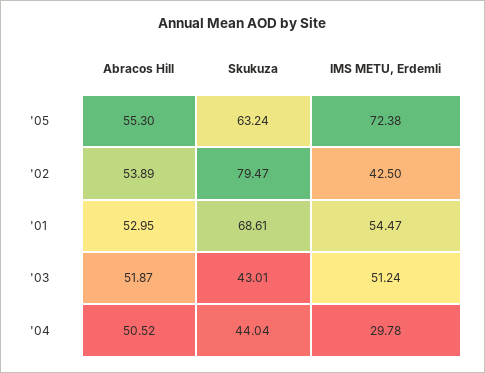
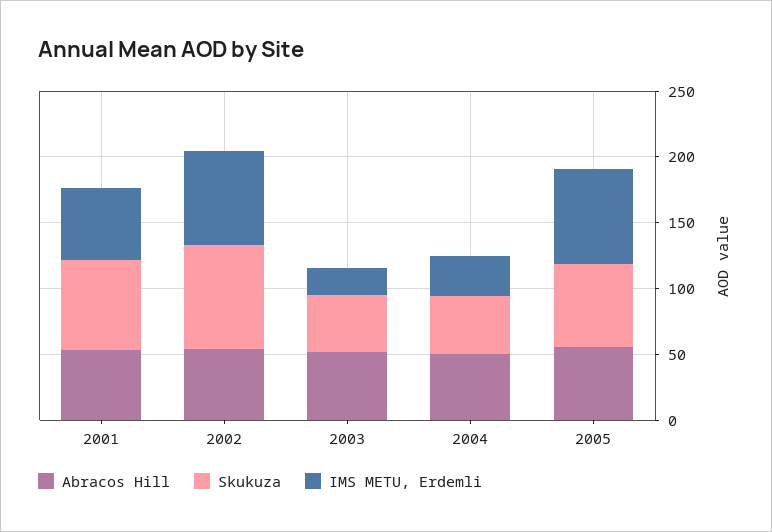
  {
    "Abracos Hill": {
      "'05": 55.3,
      "'02": 53.89,
      "'01": 52.95,
      "'03": 51.87,
      "'04": 50.52
    },
    "Skukuza": {
      "'05": 63.24,
      "'02": 79.47,
      "'01": 68.61,
      "'03": 43.01,
      "'04": 44.04
    },
    "IMS METU, Erdemli": {
      "'05": 72.38,
-     "'02": 42.5,
+     "'02": 70,
      "'01": 54.47,
-     "'03": 51.24,
+     "'03": 20,
      "'04": 29.78
    }
  }

